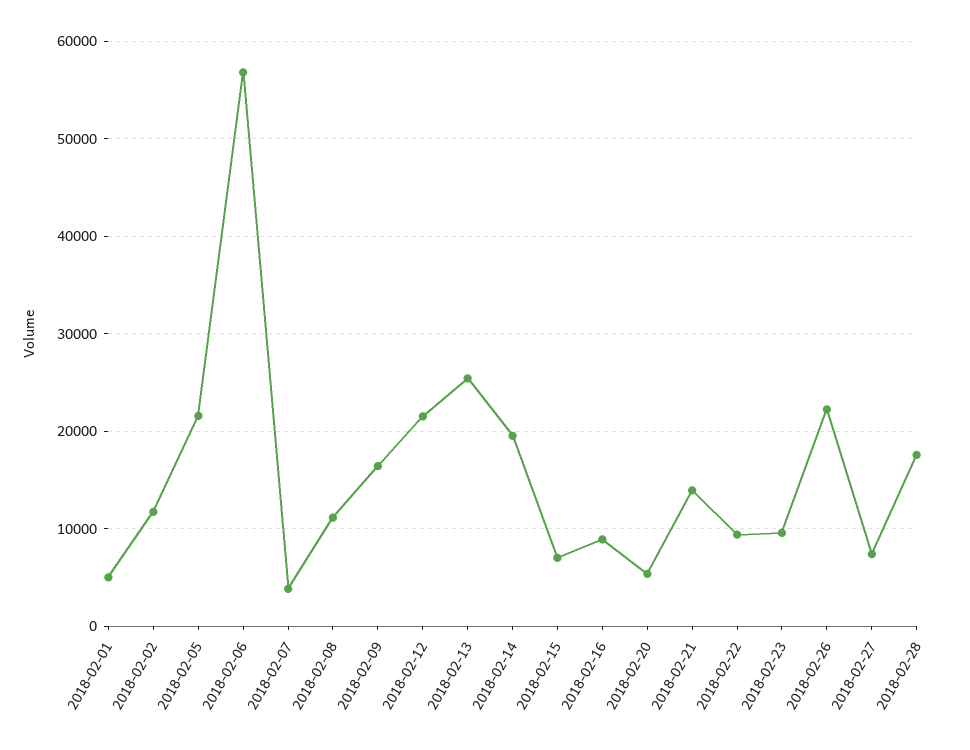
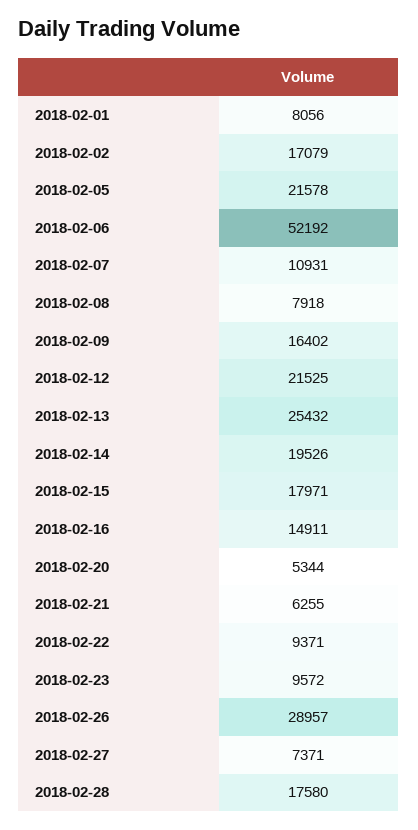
  {
-   "2018-02-01": 5000,
+   "2018-02-01": 8056,
-   "2018-02-02": 12000,
+   "2018-02-02": 17079,
    "2018-02-05": 21578,
-   "2018-02-06": 57000,
+   "2018-02-06": 52192,
-   "2018-02-07": 4000,
+   "2018-02-07": 10931,
-   "2018-02-08": 11000,
+   "2018-02-08": 7918,
    "2018-02-09": 16402,
    "2018-02-12": 21525,
    "2018-02-13": 25432,
    "2018-02-14": 19526,
-   "2018-02-15": 7000,
+   "2018-02-15": 17971,
-   "2018-02-16": 9000,
+   "2018-02-16": 14911,
    "2018-02-20": 5344,
-   "2018-02-21": 14000,
+   "2018-02-21": 6255,
    "2018-02-22": 9371,
    "2018-02-23": 9572,
-   "2018-02-26": 22000,
+   "2018-02-26": 28957,
    "2018-02-27": 7371,
    "2018-02-28": 17580
  }

